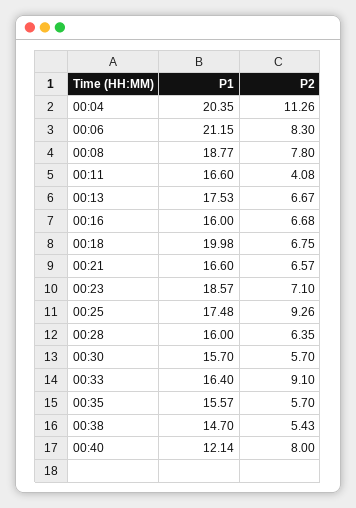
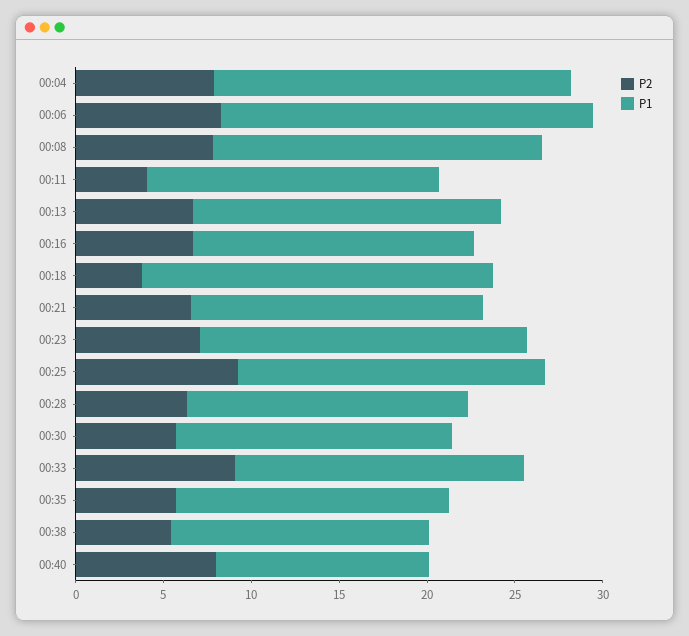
  {
    "P1": {
      "00:04": 20.35,
      "00:06": 21.15,
      "00:08": 18.77,
      "00:11": 16.6,
      "00:13": 17.53,
      "00:16": 16,
      "00:18": 19.98,
      "00:21": 16.6,
      "00:23": 18.57,
      "00:25": 17.48,
      "00:28": 16,
      "00:30": 15.7,
      "00:33": 16.4,
      "00:35": 15.57,
      "00:38": 14.7,
      "00:40": 12.14
    },
    "P2": {
-     "00:04": 11.26,
+     "00:04": 8,
      "00:06": 8.3,
      "00:08": 7.8,
      "00:11": 4.08,
      "00:13": 6.67,
      "00:16": 6.68,
-     "00:18": 6.75,
+     "00:18": 4,
      "00:21": 6.57,
      "00:23": 7.1,
      "00:25": 9.26,
      "00:28": 6.35,
      "00:30": 5.7,
      "00:33": 9.1,
      "00:35": 5.7,
      "00:38": 5.43,
      "00:40": 8
    }
  }

